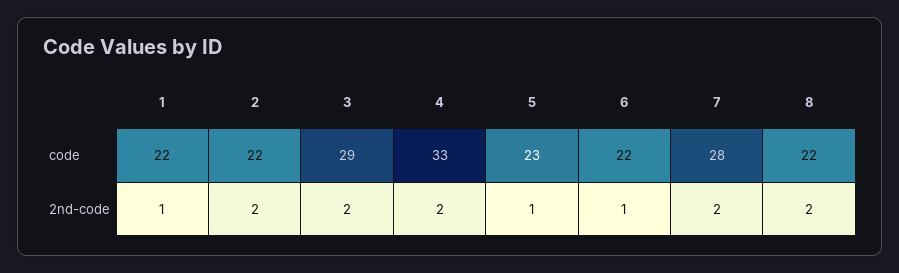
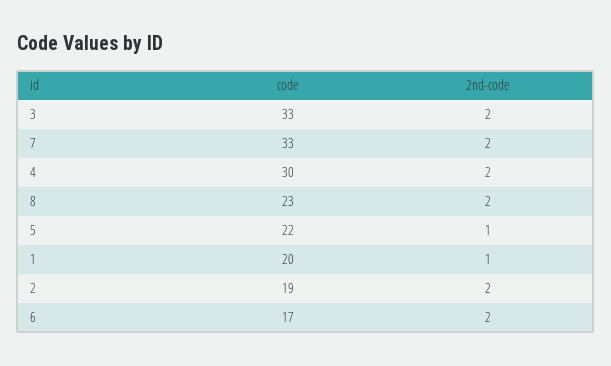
  {
    "1": {
-     "code": 22,
+     "code": 20,
      "2nd-code": 1
    },
    "2": {
-     "code": 22,
+     "code": 19,
      "2nd-code": 2
    },
    "3": {
-     "code": 29,
+     "code": 33,
      "2nd-code": 2
    },
    "4": {
-     "code": 33,
+     "code": 30,
      "2nd-code": 2
    },
    "5": {
-     "code": 23,
+     "code": 22,
      "2nd-code": 1
    },
    "6": {
-     "code": 22,
+     "code": 17,
-     "2nd-code": 1
+     "2nd-code": 2
    },
    "7": {
-     "code": 28,
+     "code": 33,
      "2nd-code": 2
    },
    "8": {
-     "code": 22,
+     "code": 23,
      "2nd-code": 2
    }
  }

